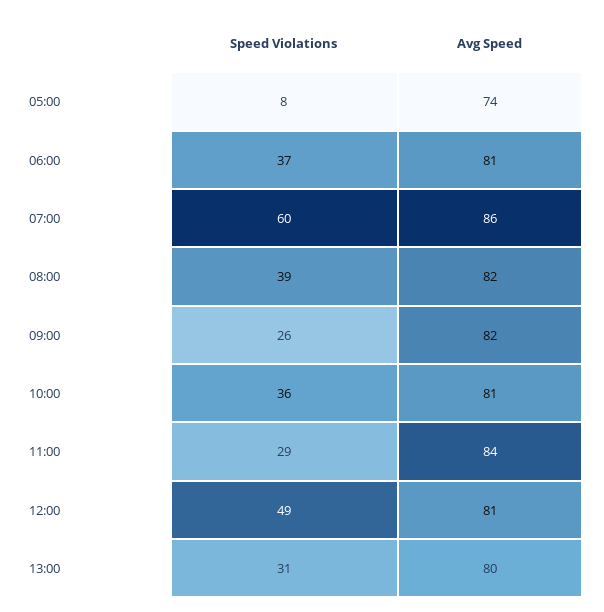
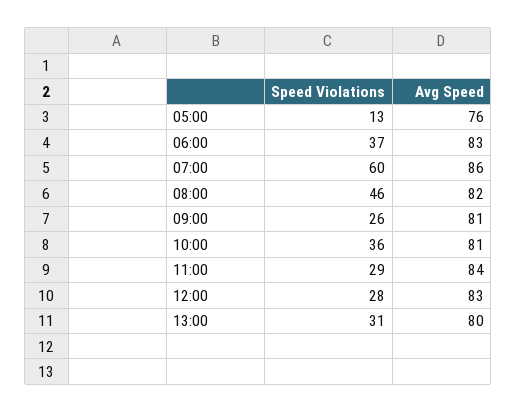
  {
    "Speed Violations": {
-     "05:00": 8,
+     "05:00": 13,
      "06:00": 37,
      "07:00": 60,
-     "08:00": 39,
+     "08:00": 46,
      "09:00": 26,
      "10:00": 36,
      "11:00": 29,
-     "12:00": 49,
+     "12:00": 28,
      "13:00": 31
    },
    "Avg Speed": {
-     "05:00": 74,
+     "05:00": 76,
-     "06:00": 81,
+     "06:00": 83,
      "07:00": 86,
      "08:00": 82,
-     "09:00": 82,
+     "09:00": 81,
      "10:00": 81,
      "11:00": 84,
-     "12:00": 81,
+     "12:00": 83,
      "13:00": 80
    }
  }

